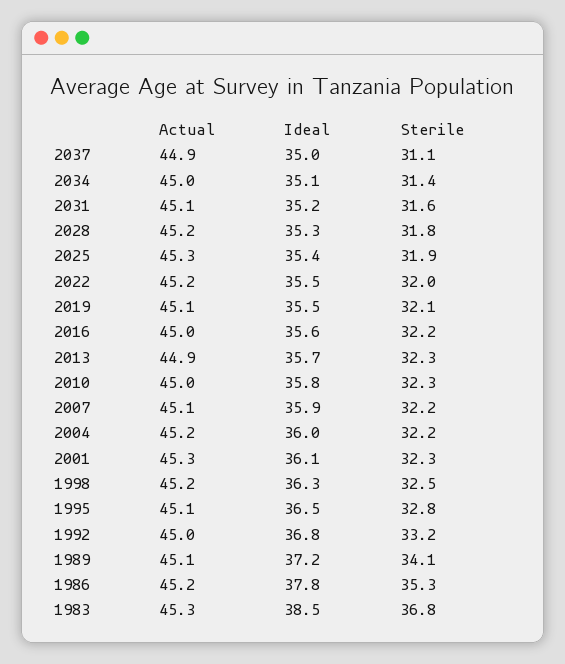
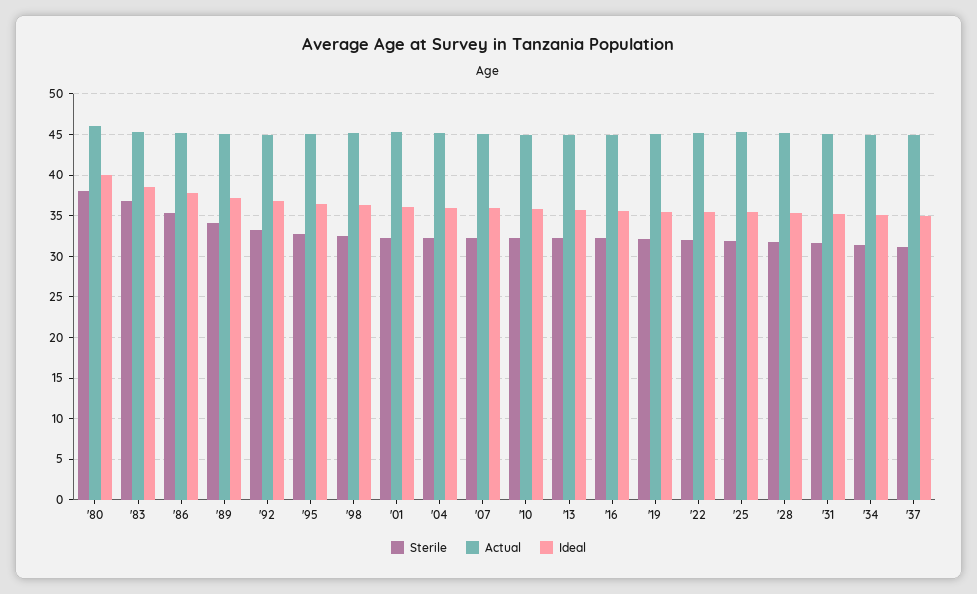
  {
    "Actual": {
      "2037": 44.9,
      "2034": 45,
      "2031": 45.1,
      "2028": 45.2,
      "2025": 45.3,
      "2022": 45.2,
      "2019": 45.1,
      "2016": 45,
      "2013": 44.9,
      "2010": 45,
      "2007": 45.1,
      "2004": 45.2,
      "2001": 45.3,
      "1998": 45.2,
      "1995": 45.1,
      "1992": 45,
      "1989": 45.1,
      "1986": 45.2,
-     "1983": 45.3
+     "1983": 45.3,
+     "'80": 46
    },
    "Ideal": {
      "2037": 35,
      "2034": 35.1,
      "2031": 35.2,
      "2028": 35.3,
      "2025": 35.4,
      "2022": 35.5,
      "2019": 35.5,
      "2016": 35.6,
      "2013": 35.7,
      "2010": 35.8,
      "2007": 35.9,
      "2004": 36,
      "2001": 36.1,
      "1998": 36.3,
      "1995": 36.5,
      "1992": 36.8,
      "1989": 37.2,
      "1986": 37.8,
-     "1983": 38.5
+     "1983": 38.5,
+     "'80": 40
    },
    "Sterile": {
      "2037": 31.1,
      "2034": 31.4,
      "2031": 31.6,
      "2028": 31.8,
      "2025": 31.9,
      "2022": 32,
      "2019": 32.1,
      "2016": 32.2,
      "2013": 32.3,
      "2010": 32.3,
      "2007": 32.2,
      "2004": 32.2,
      "2001": 32.3,
      "1998": 32.5,
      "1995": 32.8,
      "1992": 33.2,
      "1989": 34.1,
      "1986": 35.3,
-     "1983": 36.8
+     "1983": 36.8,
+     "'80": 38
    }
  }

